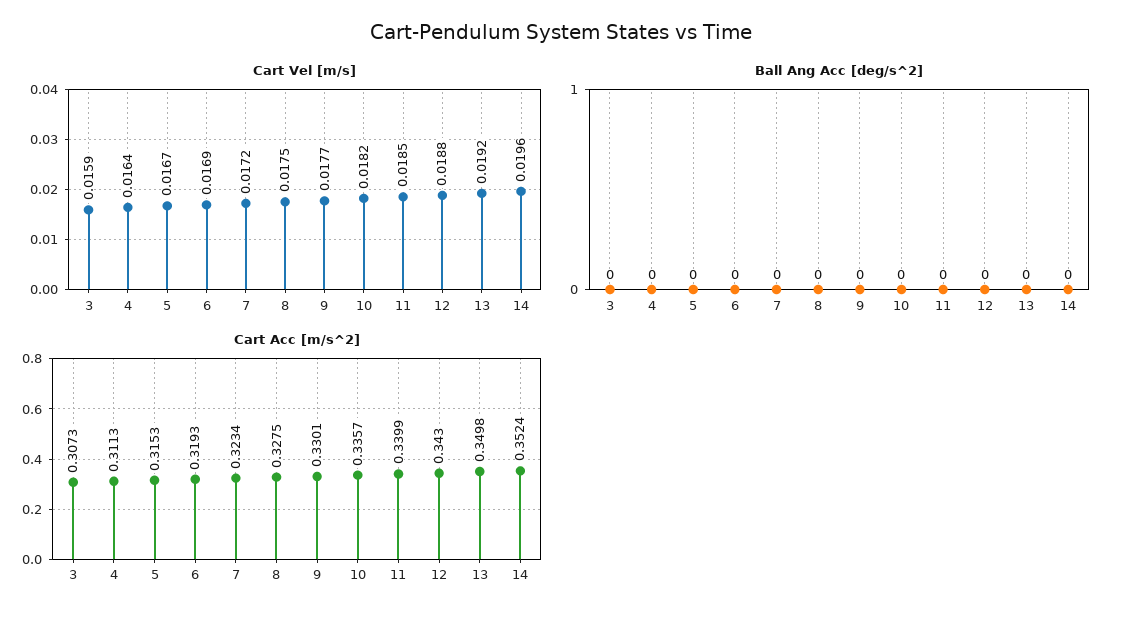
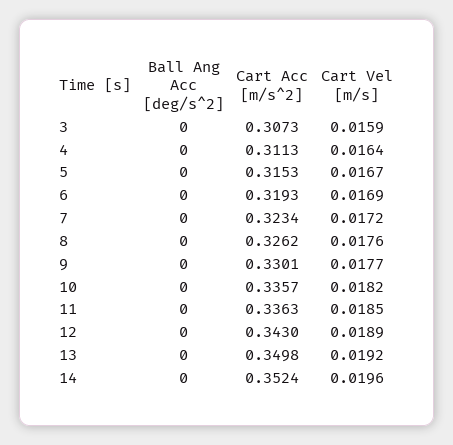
  {
    "Cart Vel [m/s]": {
      "3": 0.0159,
      "4": 0.0164,
      "5": 0.0167,
      "6": 0.0169,
      "7": 0.0172,
-     "8": 0.0175,
+     "8": 0.0176,
      "9": 0.0177,
      "10": 0.0182,
      "11": 0.0185,
-     "12": 0.0188,
+     "12": 0.0189,
      "13": 0.0192,
      "14": 0.0196
    },
    "Ball Ang Acc [deg/s^2]": {
      "3": 0,
      "4": 0,
      "5": 0,
      "6": 0,
      "7": 0,
      "8": 0,
      "9": 0,
      "10": 0,
      "11": 0,
      "12": 0,
      "13": 0,
      "14": 0
    },
    "Cart Acc [m/s^2]": {
      "3": 0.3073,
      "4": 0.3113,
      "5": 0.3153,
      "6": 0.3193,
      "7": 0.3234,
-     "8": 0.3275,
+     "8": 0.3262,
      "9": 0.3301,
      "10": 0.3357,
-     "11": 0.3399,
+     "11": 0.3363,
      "12": 0.343,
      "13": 0.3498,
      "14": 0.3524
    }
  }

